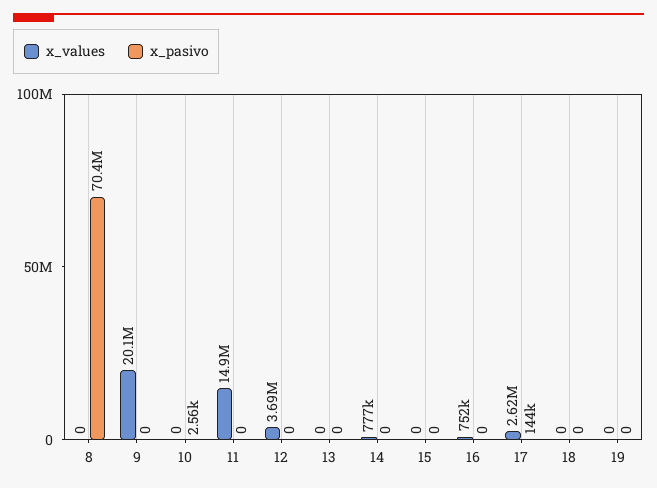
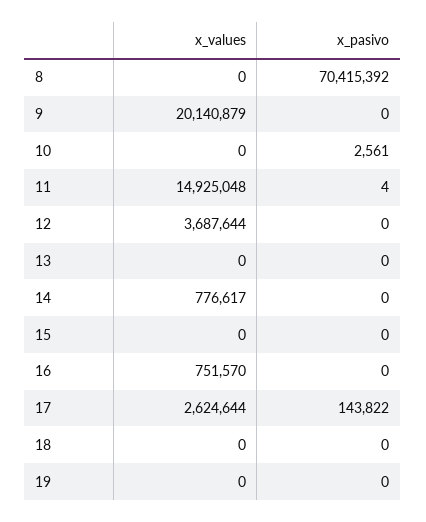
  {
    "x_values": {
      "8": 0,
      "9": 20140879,
      "10": 0,
      "11": 14925048,
      "12": 3687644,
      "13": 0,
      "14": 776617,
      "15": 0,
      "16": 751570,
      "17": 2624644,
      "18": 0,
      "19": 0
    },
    "x_pasivo": {
      "8": 70415392,
      "9": 0,
      "10": 2561,
-     "11": 0,
+     "11": 4,
      "12": 0,
      "13": 0,
      "14": 0,
      "15": 0,
      "16": 0,
      "17": 143822,
      "18": 0,
      "19": 0
    }
  }

